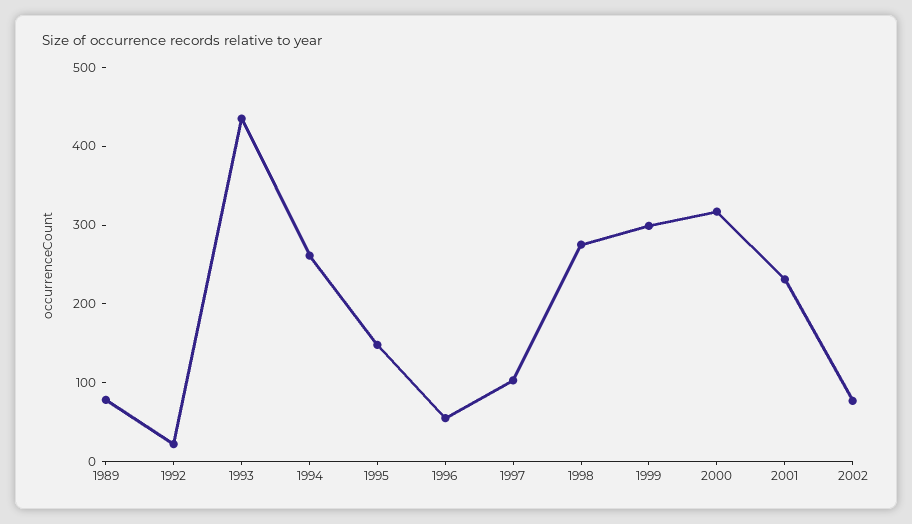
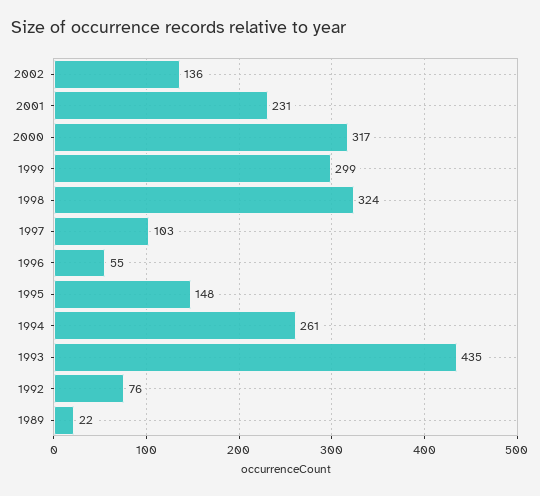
  {
-   "1989": 80,
+   "1989": 22,
-   "1992": 20,
+   "1992": 76,
    "1993": 435,
    "1994": 261,
    "1995": 148,
    "1996": 55,
    "1997": 103,
-   "1998": 280,
+   "1998": 324,
    "1999": 299,
    "2000": 317,
    "2001": 231,
-   "2002": 80
+   "2002": 136
  }

